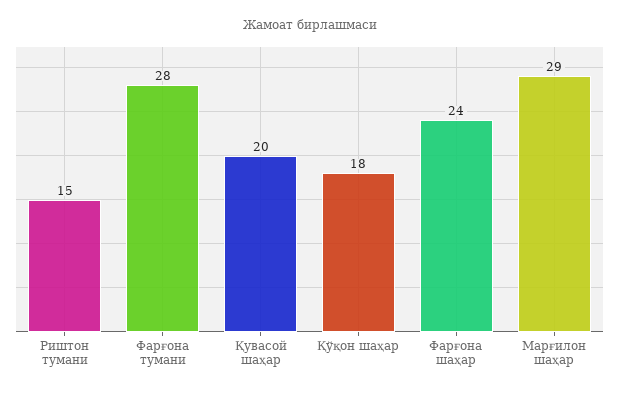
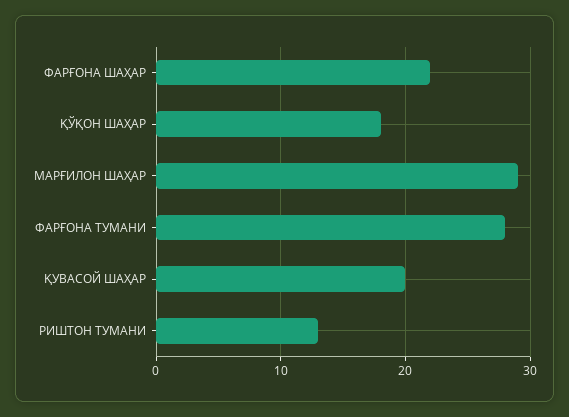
  {
-   "Риштон тумани": 15,
+   "Риштон тумани": 13,
    "Фарғона тумани": 28,
    "Қувасой шаҳар": 20,
    "Қўқон шаҳар": 18,
-   "Фарғона шаҳар": 24,
+   "Фарғона шаҳар": 22,
    "Марғилон шаҳар": 29
  }

